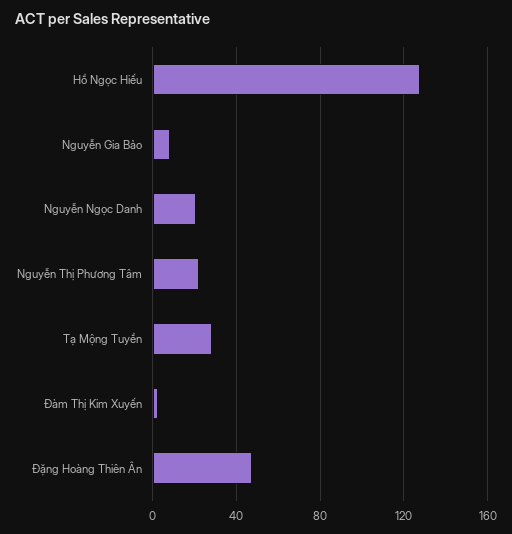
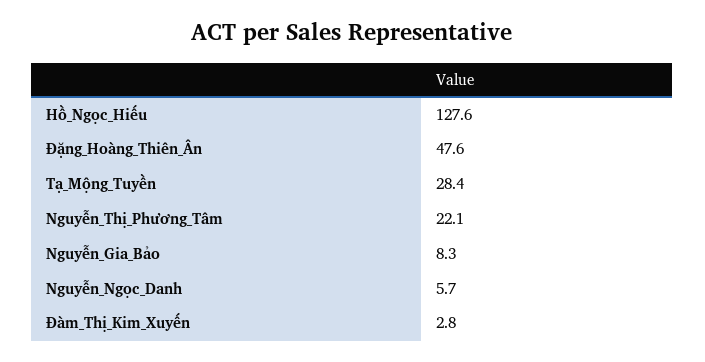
  {
    "Hồ Ngọc Hiếu": 127.6,
    "Nguyễn Gia Bảo": 8.3,
-   "Nguyễn Ngọc Danh": 20,
+   "Nguyễn Ngọc Danh": 5.7,
    "Nguyễn Thị Phương Tâm": 22.1,
    "Tạ Mộng Tuyền": 28.4,
    "Đàm Thị Kim Xuyến": 2.8,
    "Đặng Hoàng Thiên Ân": 47.6
  }

